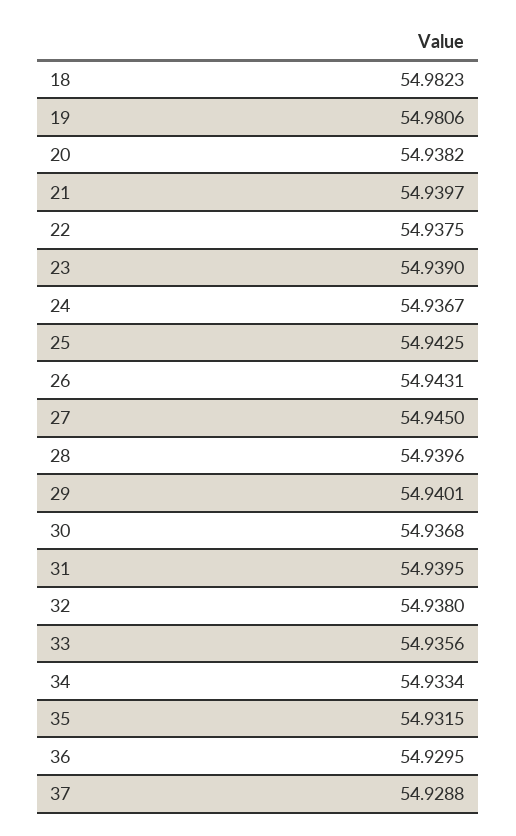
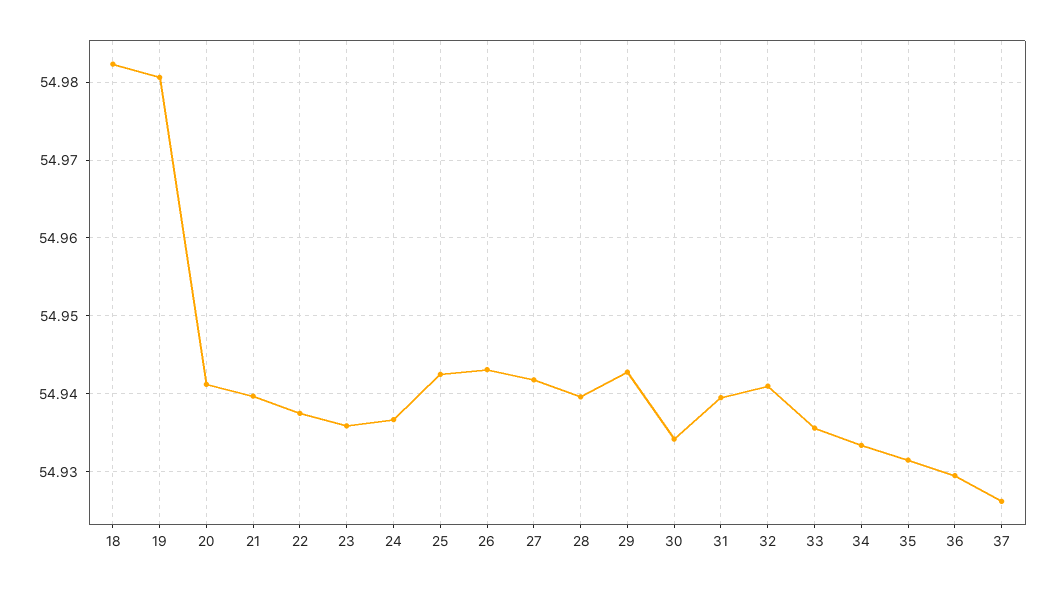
  {
    "18": 54.9823,
    "19": 54.9806,
-   "20": 54.9382,
+   "20": 54.941,
    "21": 54.9397,
    "22": 54.9375,
-   "23": 54.939,
+   "23": 54.936,
    "24": 54.9367,
    "25": 54.9425,
    "26": 54.9431,
-   "27": 54.945,
+   "27": 54.942,
    "28": 54.9396,
-   "29": 54.9401,
+   "29": 54.943,
-   "30": 54.9368,
+   "30": 54.934,
    "31": 54.9395,
-   "32": 54.938,
+   "32": 54.941,
    "33": 54.9356,
    "34": 54.9334,
    "35": 54.9315,
    "36": 54.9295,
-   "37": 54.9288
+   "37": 54.926
  }

